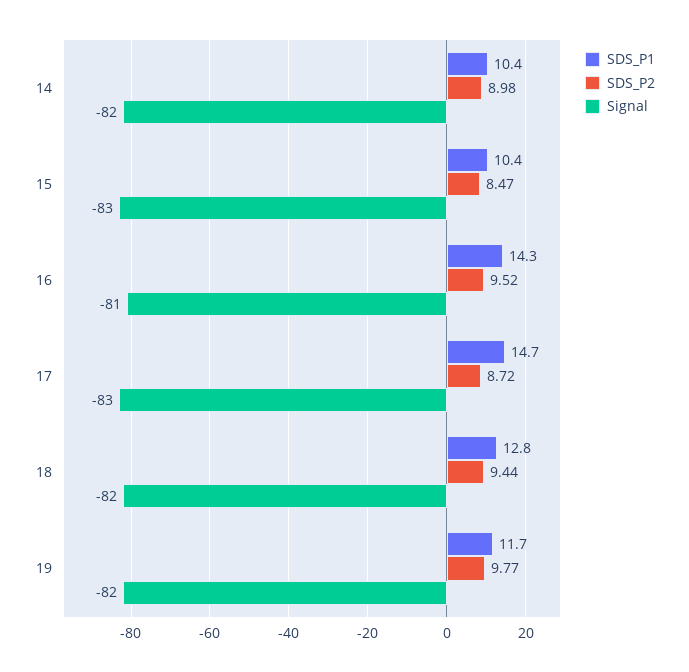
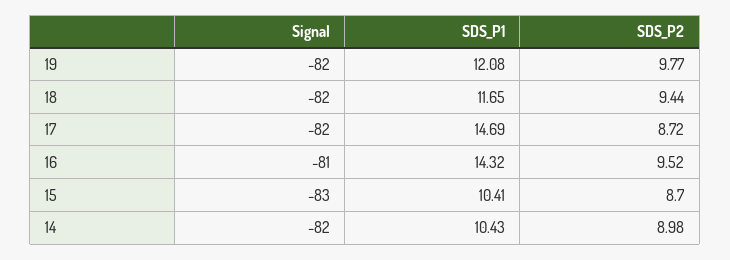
  {
    "SDS_P1": {
      "14": 10.43,
      "15": 10.41,
      "16": 14.32,
      "17": 14.69,
-     "18": 12.8,
+     "18": 11.65,
-     "19": 11.7
+     "19": 12.08
    },
    "SDS_P2": {
      "14": 8.98,
-     "15": 8.47,
+     "15": 8.7,
      "16": 9.52,
      "17": 8.72,
      "18": 9.44,
      "19": 9.77
    },
    "Signal": {
      "14": -82,
      "15": -83,
      "16": -81,
-     "17": -83,
+     "17": -82,
      "18": -82,
      "19": -82
    }
  }

